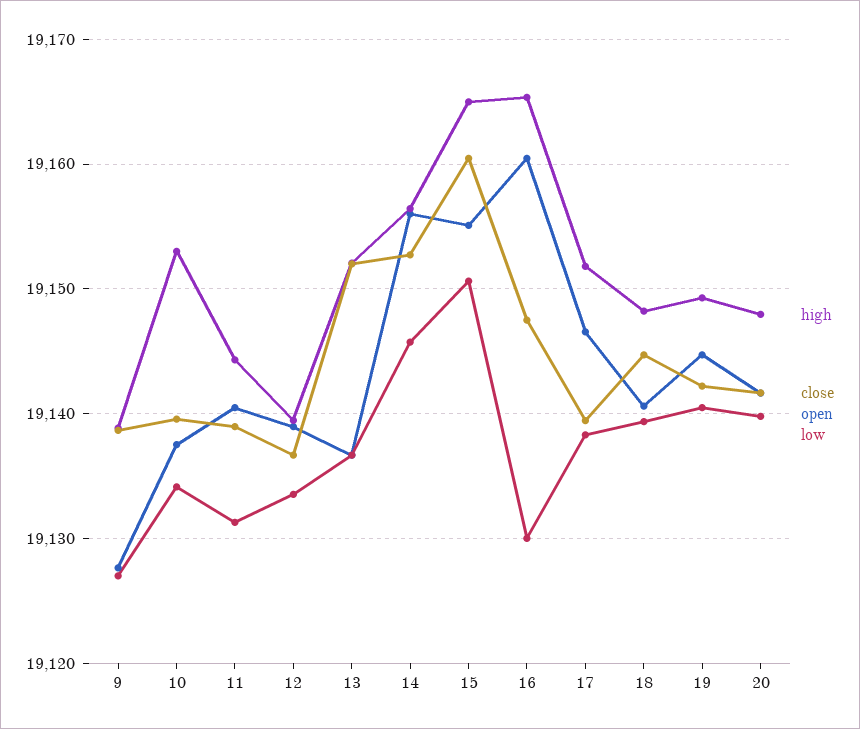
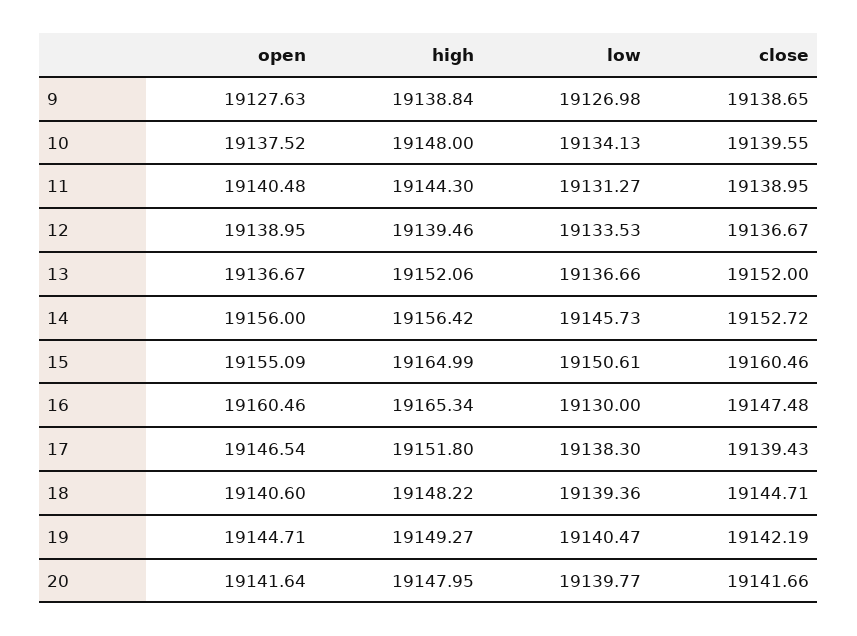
  {
    "high": {
      "9": 19138.84,
-     "10": 19153,
+     "10": 19148,
      "11": 19144.3,
      "12": 19139.46,
      "13": 19152.06,
      "14": 19156.42,
      "15": 19164.99,
      "16": 19165.34,
      "17": 19151.8,
      "18": 19148.22,
      "19": 19149.27,
      "20": 19147.95
    },
    "close": {
      "9": 19138.65,
      "10": 19139.55,
      "11": 19138.95,
      "12": 19136.67,
      "13": 19152,
      "14": 19152.72,
      "15": 19160.46,
      "16": 19147.48,
      "17": 19139.43,
      "18": 19144.71,
      "19": 19142.19,
      "20": 19141.66
    },
    "open": {
      "9": 19127.63,
      "10": 19137.52,
      "11": 19140.48,
      "12": 19138.95,
      "13": 19136.67,
      "14": 19156,
      "15": 19155.09,
      "16": 19160.46,
      "17": 19146.54,
      "18": 19140.6,
      "19": 19144.71,
      "20": 19141.64
    },
    "low": {
      "9": 19126.98,
      "10": 19134.13,
      "11": 19131.27,
      "12": 19133.53,
      "13": 19136.66,
      "14": 19145.73,
      "15": 19150.61,
      "16": 19130,
      "17": 19138.3,
      "18": 19139.36,
      "19": 19140.47,
      "20": 19139.77
    }
  }

